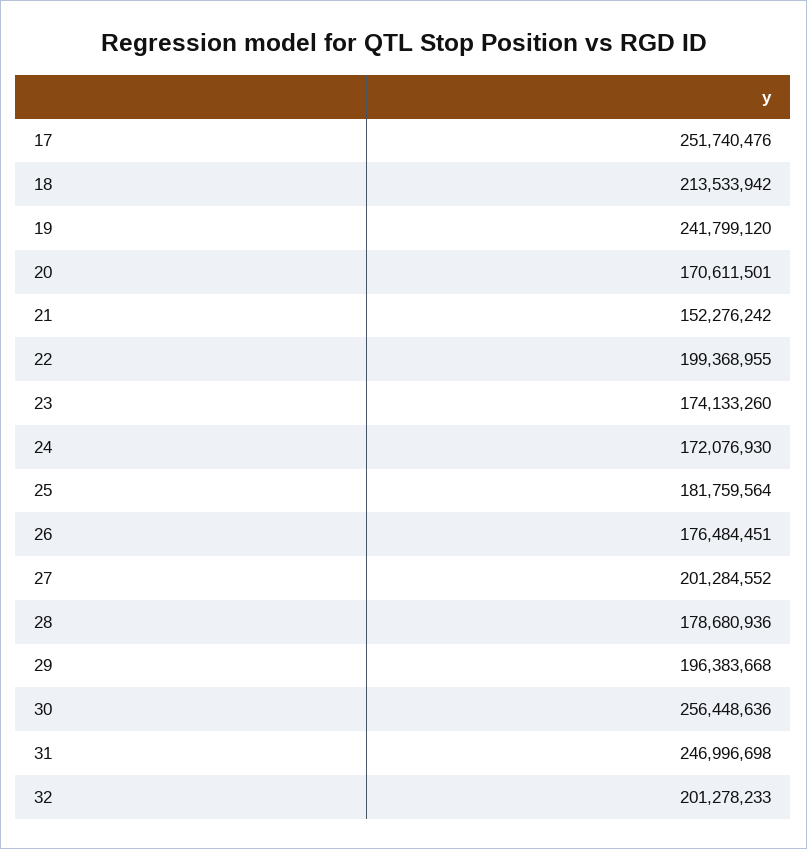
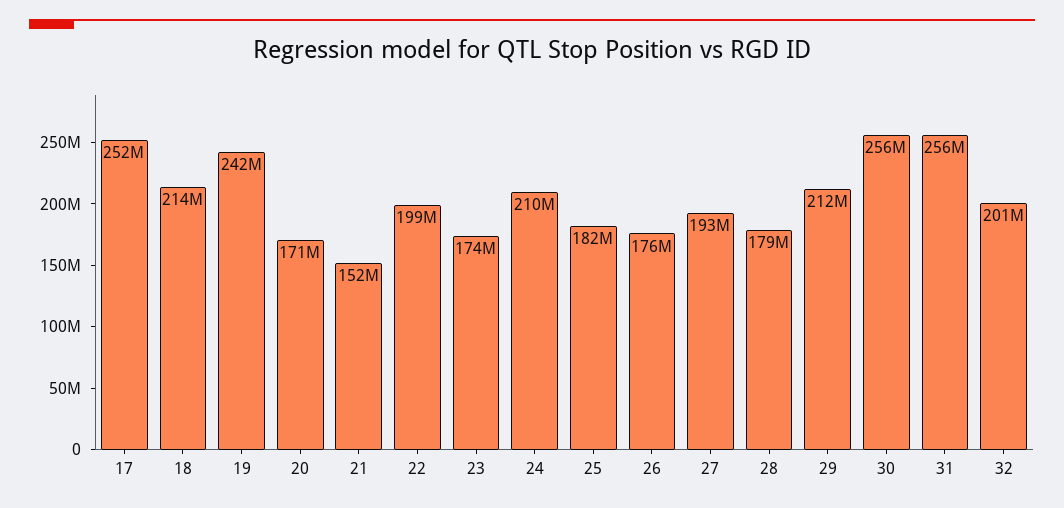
  {
    "17": 251740476,
    "18": 213533942,
    "19": 241799120,
    "20": 170611501,
    "21": 152276242,
    "22": 199368955,
    "23": 174133260,
-   "24": 172076930,
+   "24": 210000000,
    "25": 181759564,
    "26": 176484451,
-   "27": 201284552,
+   "27": 193000000,
    "28": 178680936,
-   "29": 196383668,
+   "29": 212000000,
    "30": 256448636,
-   "31": 246996698,
+   "31": 256000000,
    "32": 201278233
  }

